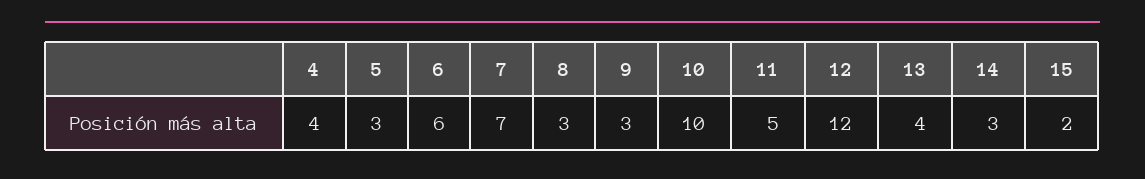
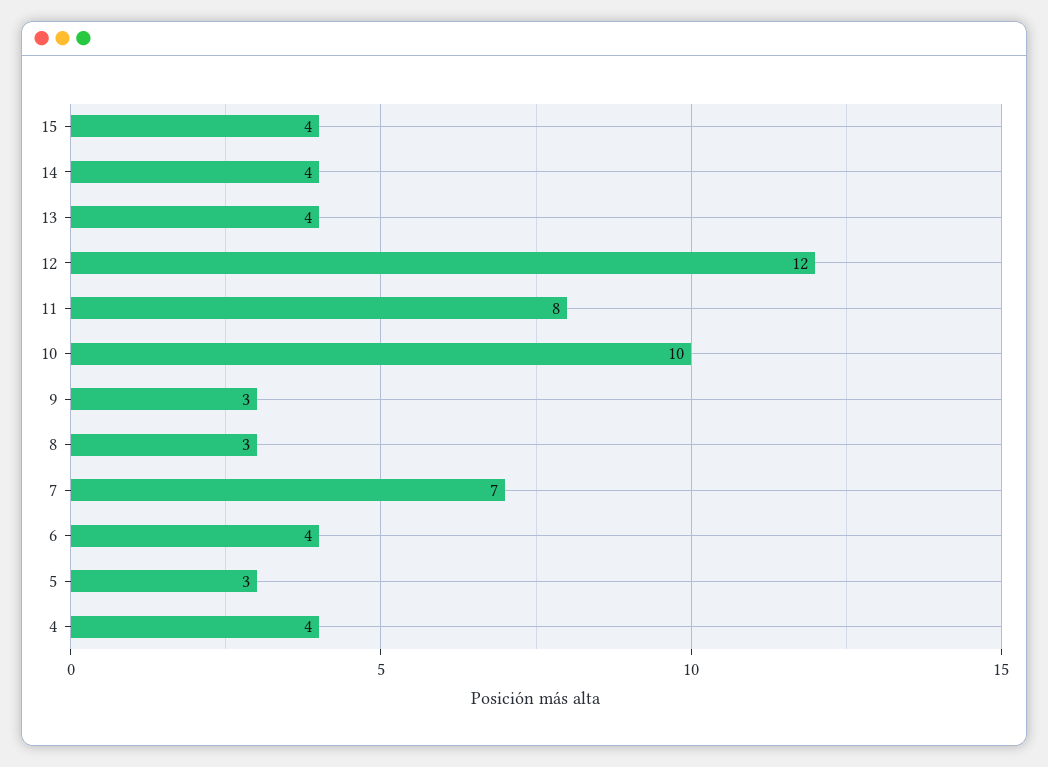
  {
    "4": 4,
    "5": 3,
-   "6": 6,
+   "6": 4,
    "7": 7,
    "8": 3,
    "9": 3,
    "10": 10,
-   "11": 5,
+   "11": 8,
    "12": 12,
    "13": 4,
-   "14": 3,
+   "14": 4,
-   "15": 2
+   "15": 4
  }

